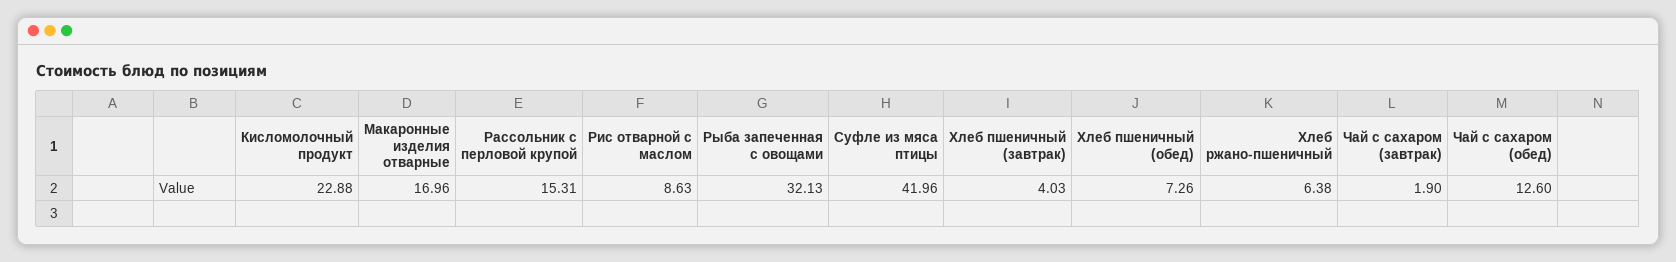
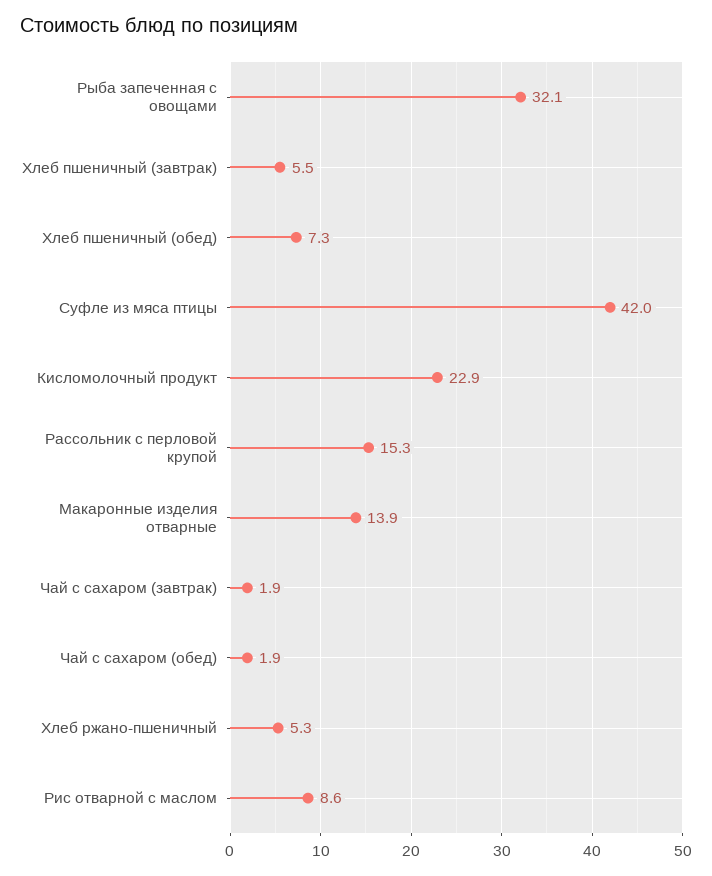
  {
    "Кисломолочный продукт": 22.88,
-   "Макаронные изделия отварные": 16.96,
+   "Макаронные изделия отварные": 13.9,
    "Рассольник с перловой крупой": 15.31,
    "Рис отварной с маслом": 8.63,
    "Рыба запеченная с овощами": 32.13,
    "Суфле из мяса птицы": 41.96,
-   "Хлеб пшеничный (завтрак)": 4.03,
+   "Хлеб пшеничный (завтрак)": 5.5,
    "Хлеб пшеничный (обед)": 7.26,
-   "Хлеб ржано-пшеничный": 6.38,
+   "Хлеб ржано-пшеничный": 5.3,
    "Чай с сахаром (завтрак)": 1.9,
-   "Чай с сахаром (обед)": 12.6
+   "Чай с сахаром (обед)": 1.9
  }

